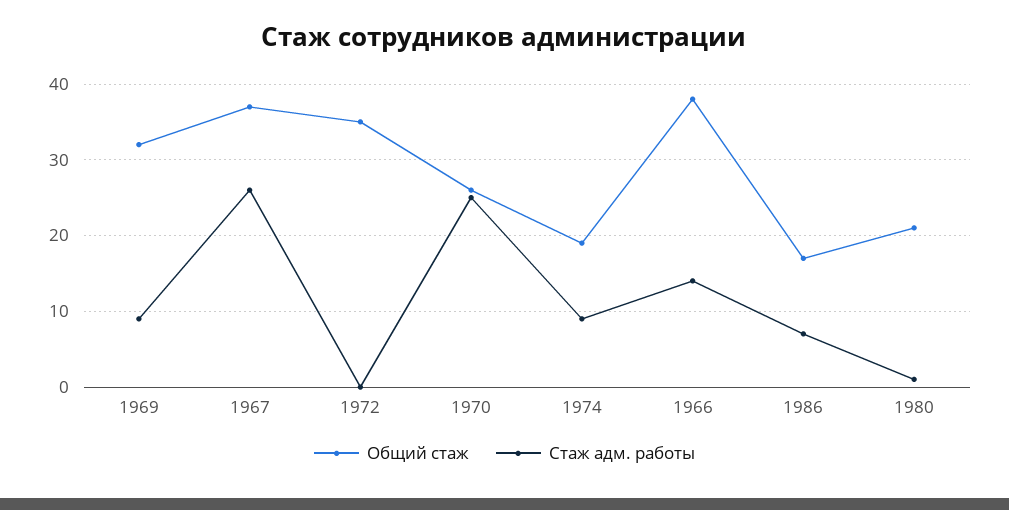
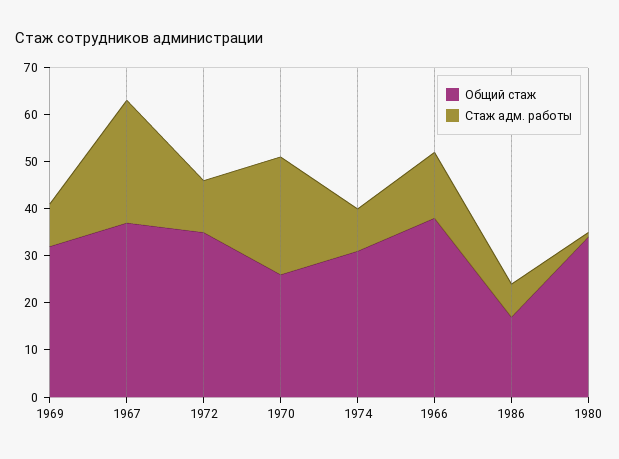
  {
    "Общий стаж": {
      "1969": 32,
      "1967": 37,
      "1972": 35,
      "1970": 26,
-     "1974": 19,
+     "1974": 30,
      "1966": 38,
      "1986": 17,
-     "1980": 21
+     "1980": 35
    },
    "Стаж адм. работы": {
      "1969": 9,
      "1967": 26,
-     "1972": 0,
+     "1972": 10,
      "1970": 25,
      "1974": 9,
      "1966": 14,
      "1986": 7,
      "1980": 1
    }
  }

